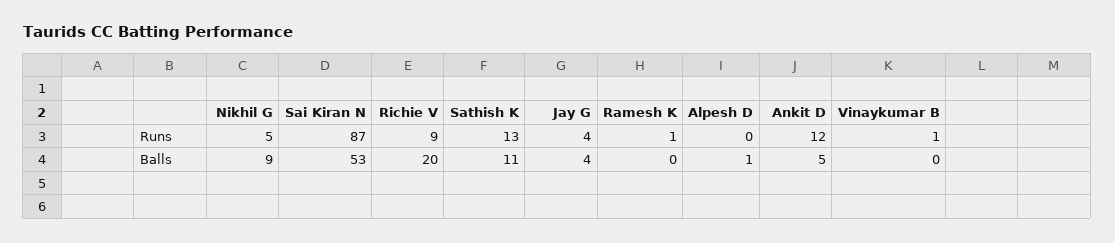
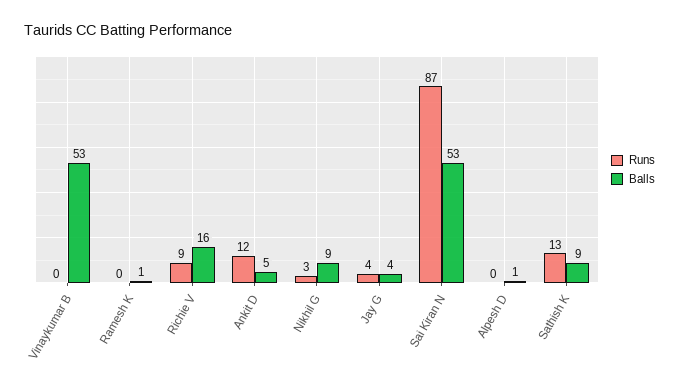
  {
    "Runs": {
-     "Nikhil G": 5,
+     "Nikhil G": 3,
      "Sai Kiran N": 87,
      "Richie V": 9,
      "Sathish K": 13,
      "Jay G": 4,
-     "Ramesh K": 1,
+     "Ramesh K": 0,
      "Alpesh D": 0,
      "Ankit D": 12,
-     "Vinaykumar B": 1
+     "Vinaykumar B": 0
    },
    "Balls": {
      "Nikhil G": 9,
      "Sai Kiran N": 53,
-     "Richie V": 20,
+     "Richie V": 16,
-     "Sathish K": 11,
+     "Sathish K": 9,
      "Jay G": 4,
-     "Ramesh K": 0,
+     "Ramesh K": 1,
      "Alpesh D": 1,
      "Ankit D": 5,
-     "Vinaykumar B": 0
+     "Vinaykumar B": 53
    }
  }

